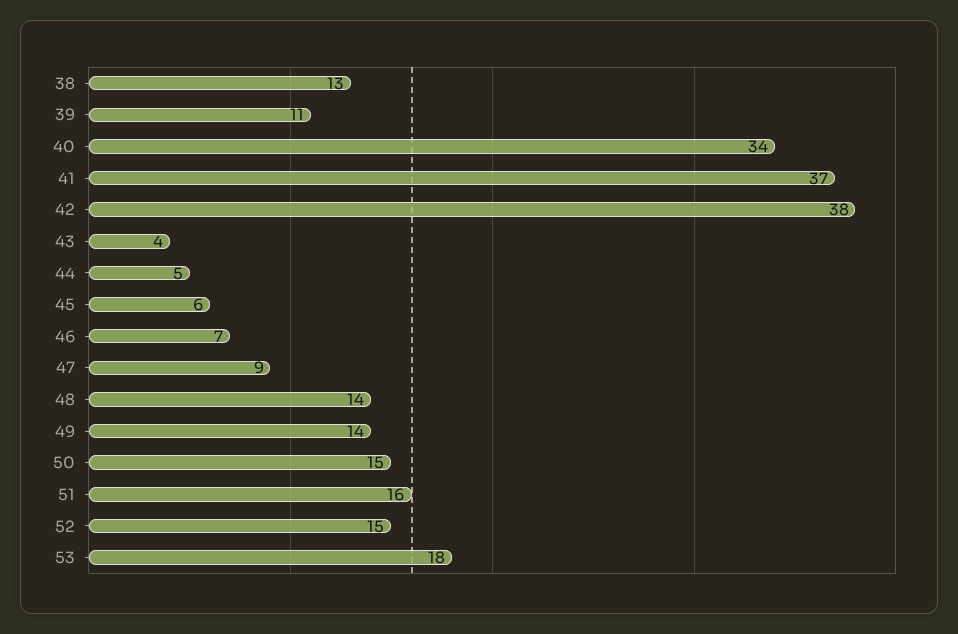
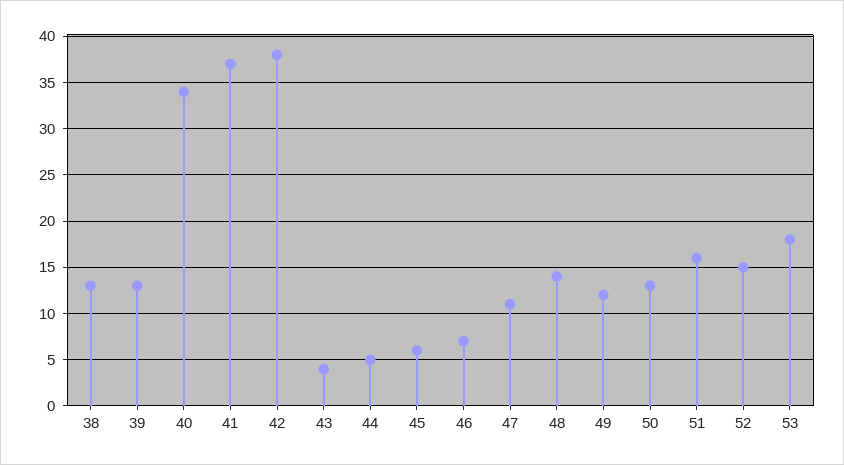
  {
    "38": 13,
-   "39": 11,
+   "39": 13,
    "40": 34,
    "41": 37,
    "42": 38,
    "43": 4,
    "44": 5,
    "45": 6,
    "46": 7,
-   "47": 9,
+   "47": 11,
    "48": 14,
-   "49": 14,
+   "49": 12,
-   "50": 15,
+   "50": 13,
    "51": 16,
    "52": 15,
    "53": 18
  }

